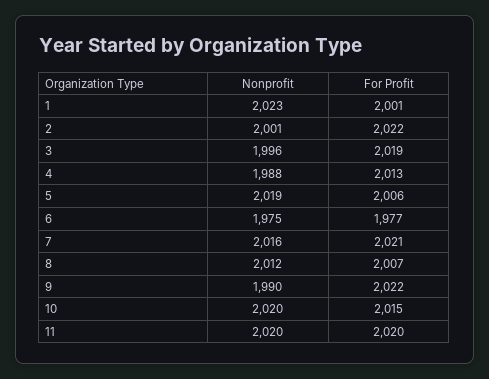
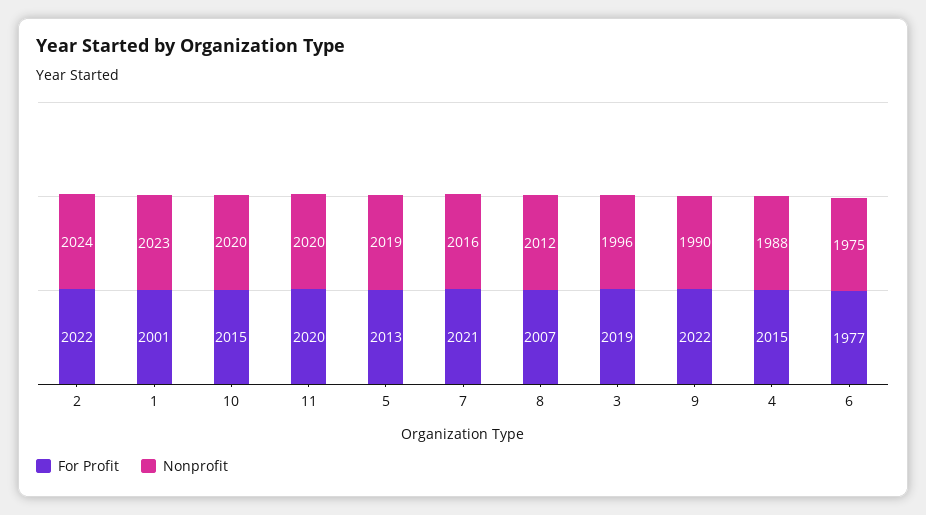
  {
    "Nonprofit": {
      "1": 2023,
-     "2": 2001,
+     "2": 2024,
      "3": 1996,
      "4": 1988,
      "5": 2019,
      "6": 1975,
      "7": 2016,
      "8": 2012,
      "9": 1990,
      "10": 2020,
      "11": 2020
    },
    "For Profit": {
      "1": 2001,
      "2": 2022,
      "3": 2019,
-     "4": 2013,
+     "4": 2015,
-     "5": 2006,
+     "5": 2013,
      "6": 1977,
      "7": 2021,
      "8": 2007,
      "9": 2022,
      "10": 2015,
      "11": 2020
    }
  }

